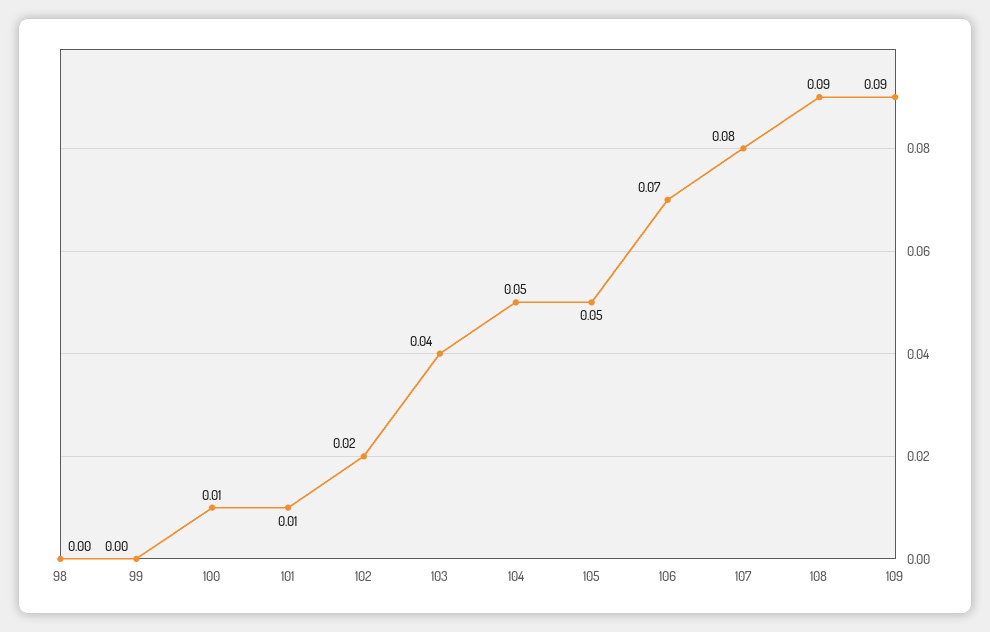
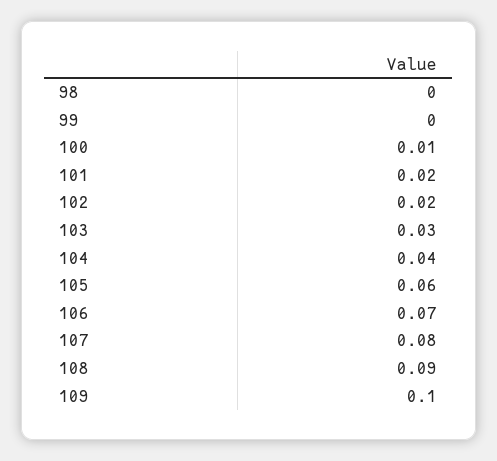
  {
    "98": 0,
    "99": 0,
    "100": 0.01,
-   "101": 0.01,
+   "101": 0.02,
    "102": 0.02,
-   "103": 0.04,
+   "103": 0.03,
-   "104": 0.05,
+   "104": 0.04,
-   "105": 0.05,
+   "105": 0.06,
    "106": 0.07,
    "107": 0.08,
    "108": 0.09,
-   "109": 0.09
+   "109": 0.1
  }

